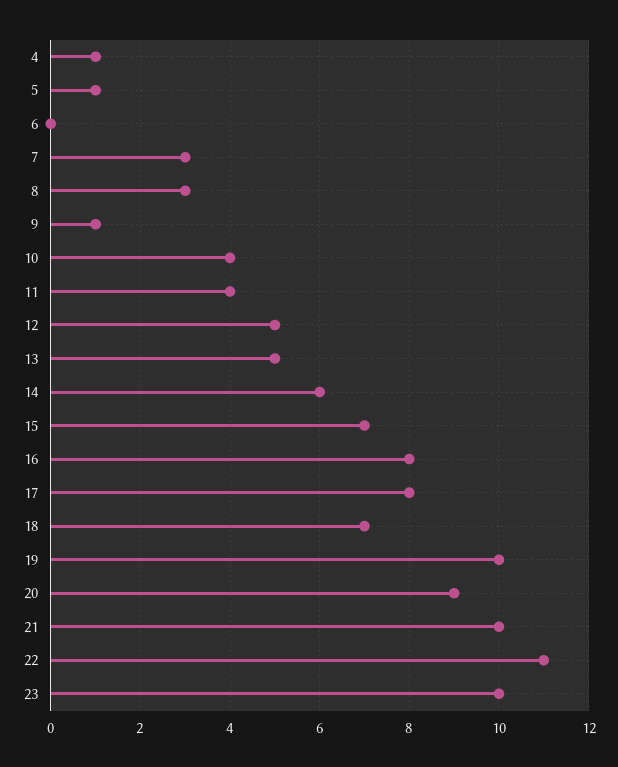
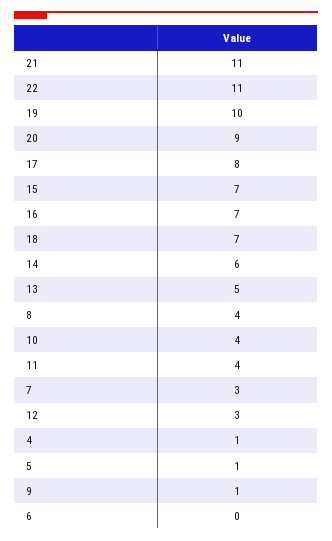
  {
    "4": 1,
    "5": 1,
    "6": 0,
    "7": 3,
-   "8": 3,
+   "8": 4,
    "9": 1,
    "10": 4,
    "11": 4,
-   "12": 5,
+   "12": 3,
    "13": 5,
    "14": 6,
    "15": 7,
-   "16": 8,
+   "16": 7,
    "17": 8,
    "18": 7,
    "19": 10,
    "20": 9,
-   "21": 10,
+   "21": 11,
-   "22": 11,
+   "22": 11
-   "23": 10
  }

